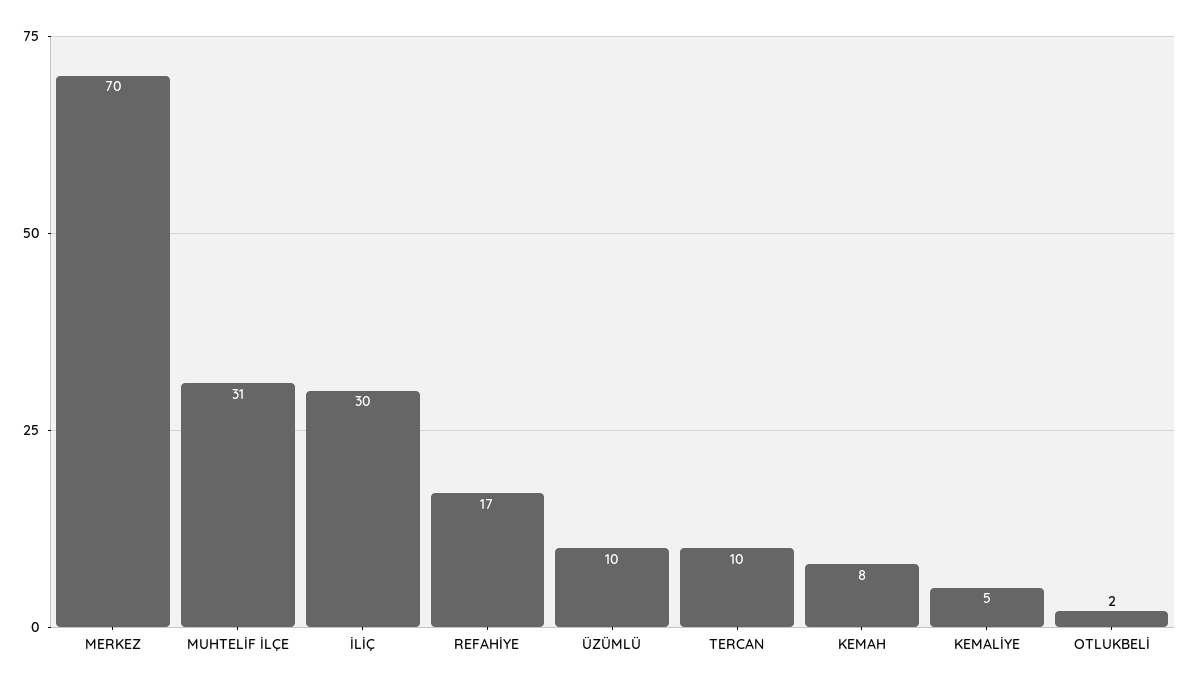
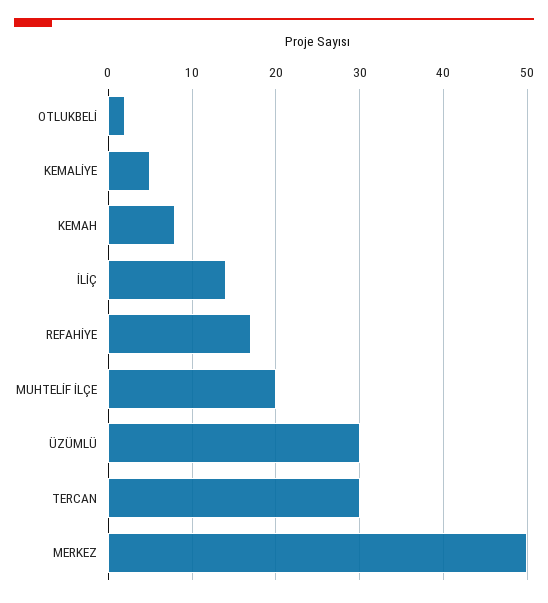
  {
-   "MERKEZ": 70,
+   "MERKEZ": 50,
-   "MUHTELİF İLÇE": 31,
+   "MUHTELİF İLÇE": 20,
-   "İLİÇ": 30,
+   "İLİÇ": 14,
    "REFAHİYE": 17,
-   "ÜZÜMLÜ": 10,
+   "ÜZÜMLÜ": 30,
-   "TERCAN": 10,
+   "TERCAN": 30,
    "KEMAH": 8,
    "KEMALİYE": 5,
    "OTLUKBELİ": 2
  }

